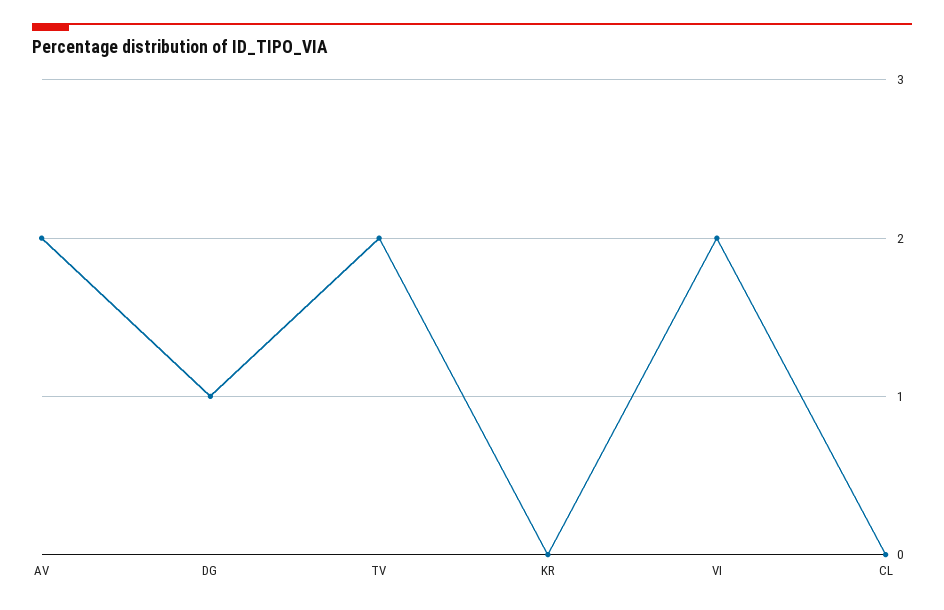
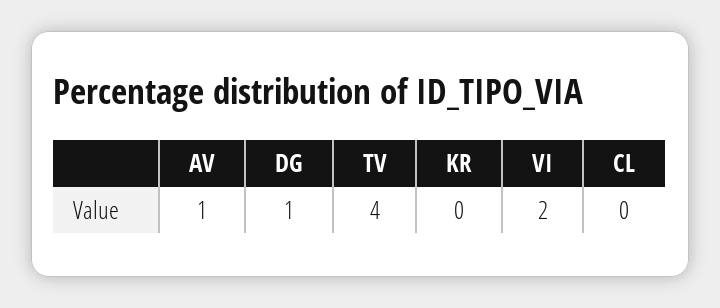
  {
-   "AV": 2,
+   "AV": 1,
    "DG": 1,
-   "TV": 2,
+   "TV": 4,
    "KR": 0,
    "VI": 2,
    "CL": 0
  }

